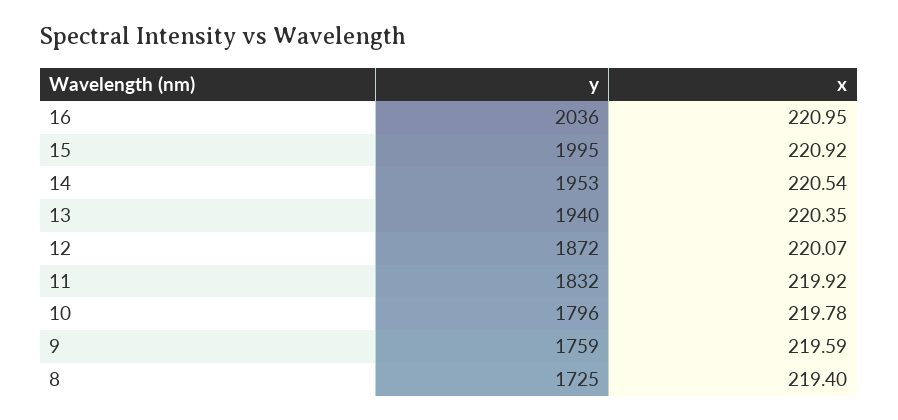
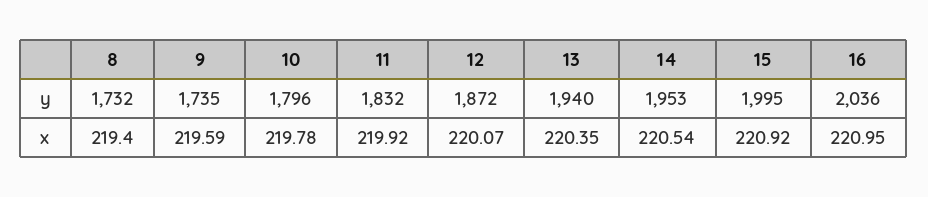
  {
    "y": {
      "16": 2036,
      "15": 1995,
      "14": 1953,
      "13": 1940,
      "12": 1872,
      "11": 1832,
      "10": 1796,
-     "9": 1759,
+     "9": 1735,
-     "8": 1725
+     "8": 1732
    },
    "x": {
      "16": 220.95,
      "15": 220.92,
      "14": 220.54,
      "13": 220.35,
      "12": 220.07,
      "11": 219.92,
      "10": 219.78,
      "9": 219.59,
      "8": 219.4
    }
  }

